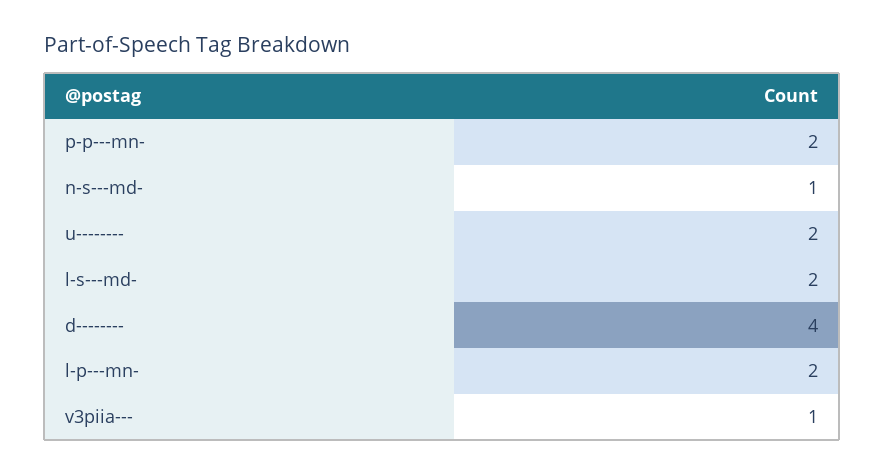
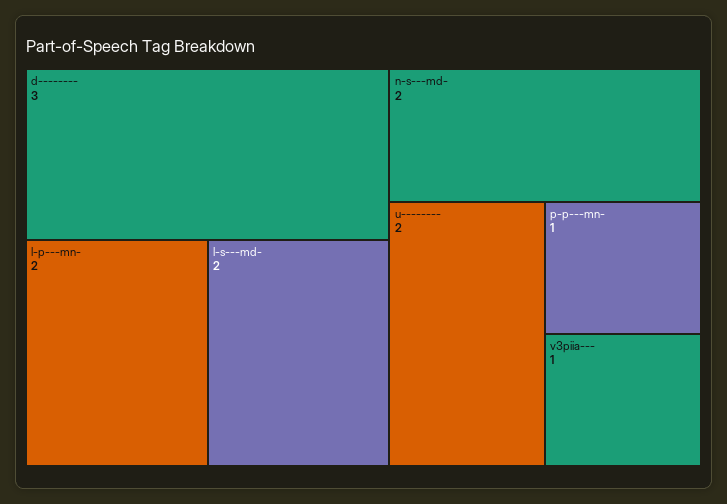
  {
-   "p-p---mn-": 2,
+   "p-p---mn-": 1,
-   "n-s---md-": 1,
+   "n-s---md-": 2,
    "u--------": 2,
    "l-s---md-": 2,
-   "d--------": 4,
+   "d--------": 3,
    "l-p---mn-": 2,
    "v3piia---": 1
  }

